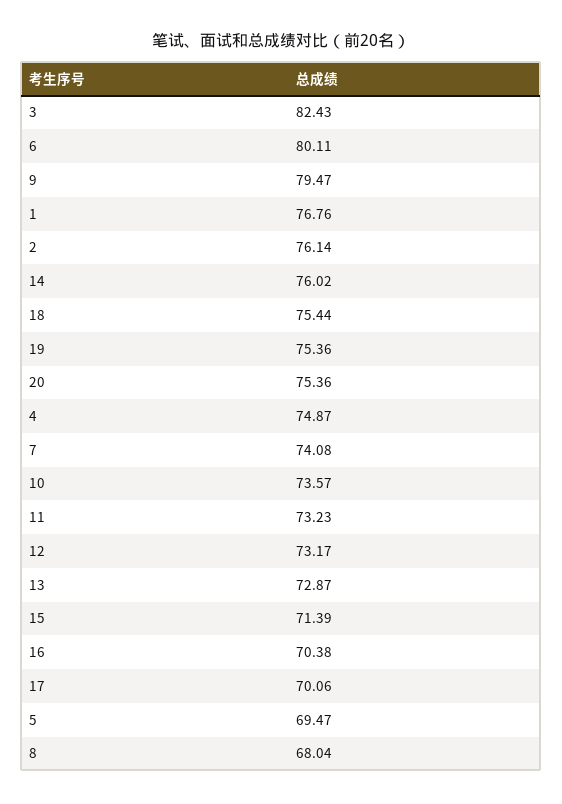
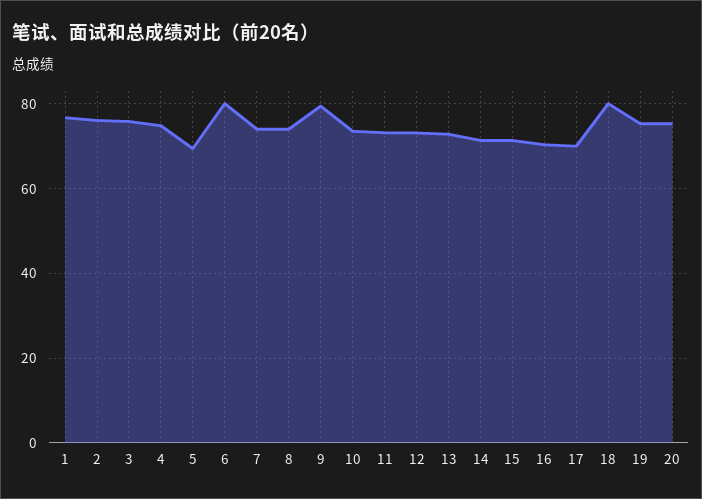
  {
-   "3": 82.43,
+   "3": 76,
    "6": 80.11,
    "9": 79.47,
    "1": 76.76,
    "2": 76.14,
-   "14": 76.02,
+   "14": 72,
-   "18": 75.44,
+   "18": 80,
    "19": 75.36,
    "20": 75.36,
    "4": 74.87,
    "7": 74.08,
    "10": 73.57,
    "11": 73.23,
    "12": 73.17,
    "13": 72.87,
    "15": 71.39,
    "16": 70.38,
    "17": 70.06,
    "5": 69.47,
-   "8": 68.04
+   "8": 74
  }

